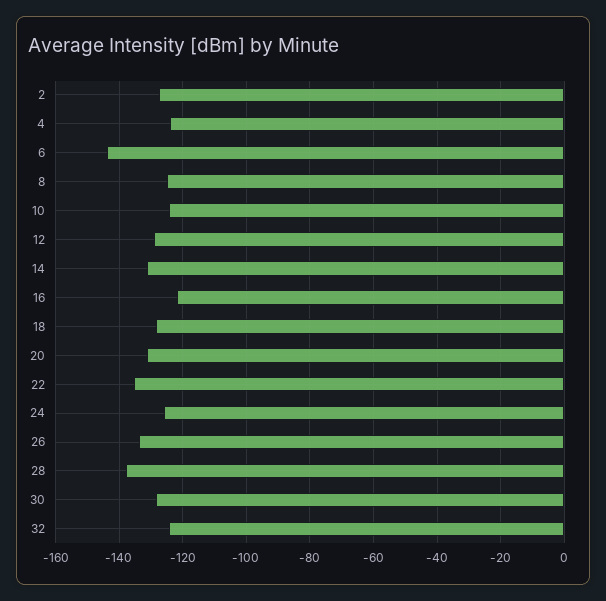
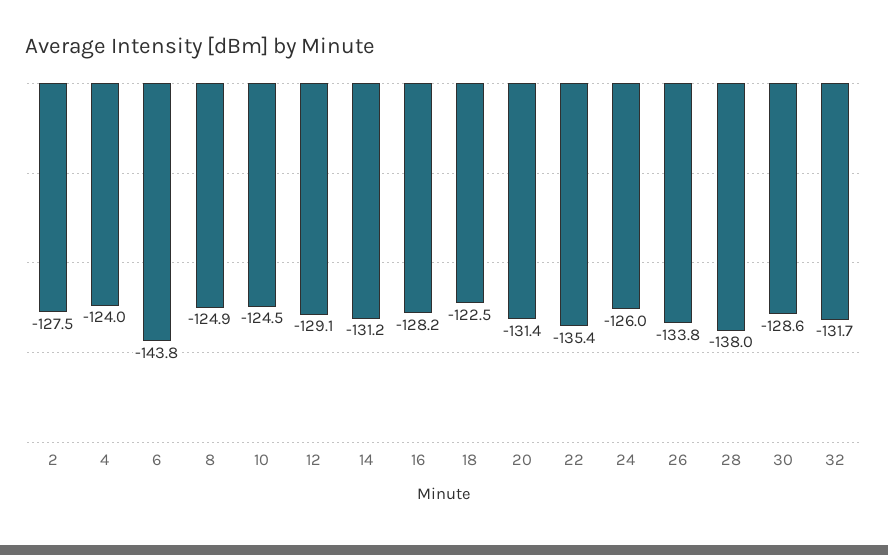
  {
    "2": -127.5,
    "4": -124,
    "6": -143.8,
    "8": -124.9,
    "10": -124.5,
    "12": -129.1,
    "14": -131.2,
-   "16": -122,
+   "16": -128.2,
-   "18": -128,
+   "18": -122.5,
    "20": -131.4,
    "22": -135.4,
    "24": -126,
    "26": -133.8,
    "28": -138,
    "30": -128.6,
-   "32": -124
+   "32": -131.7
  }

